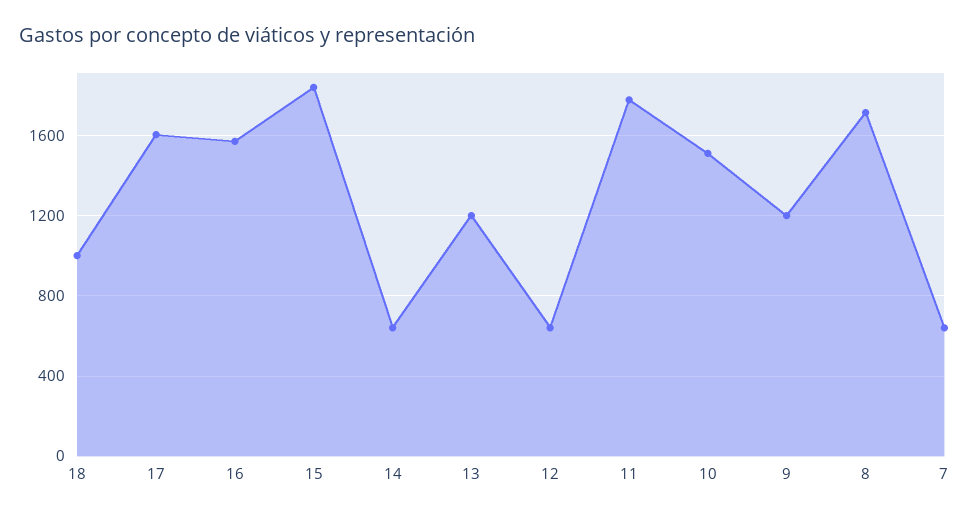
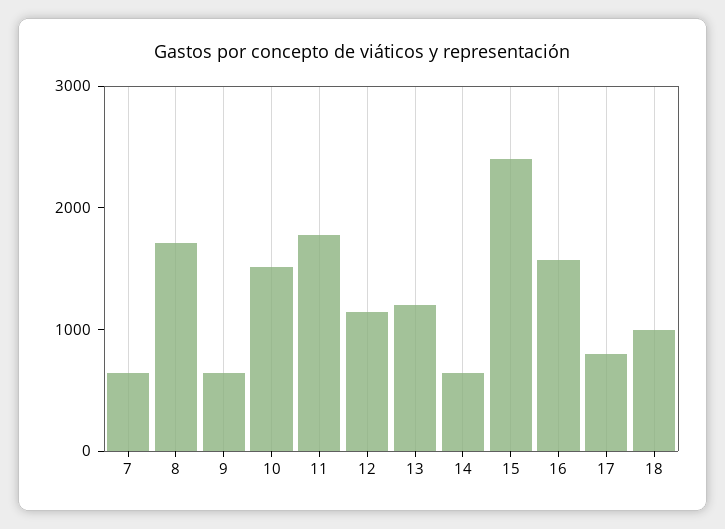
  {
    "18": 1000,
-   "17": 1600,
+   "17": 800,
    "16": 1550,
-   "15": 1850,
+   "15": 2400,
    "14": 650,
    "13": 1200,
-   "12": 650,
+   "12": 1200,
    "11": 1800,
    "10": 1500,
-   "9": 1200,
+   "9": 600,
    "8": 1700,
    "7": 650
  }

